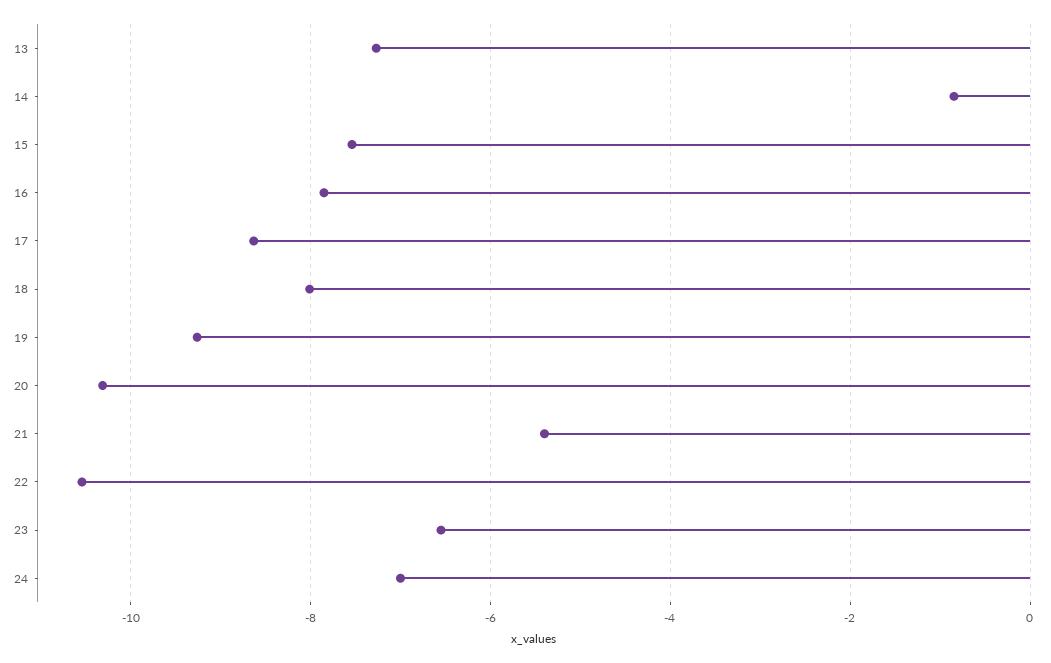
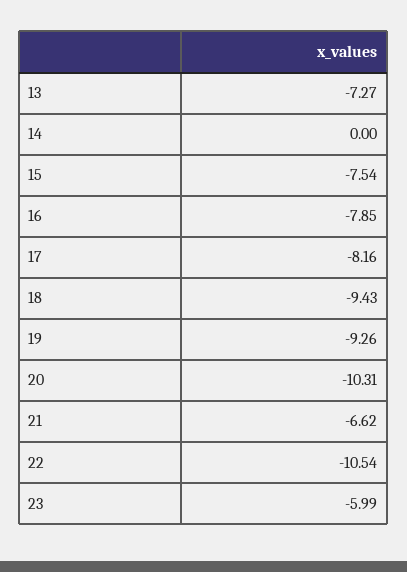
  {
    "13": -7.27,
-   "14": -0.8,
+   "14": 0,
    "15": -7.54,
    "16": -7.85,
-   "17": -8.6,
+   "17": -8.16,
-   "18": -8,
+   "18": -9.43,
    "19": -9.26,
    "20": -10.31,
-   "21": -5.4,
+   "21": -6.62,
    "22": -10.54,
-   "23": -6.6,
+   "23": -5.99
-   "24": -7
  }

